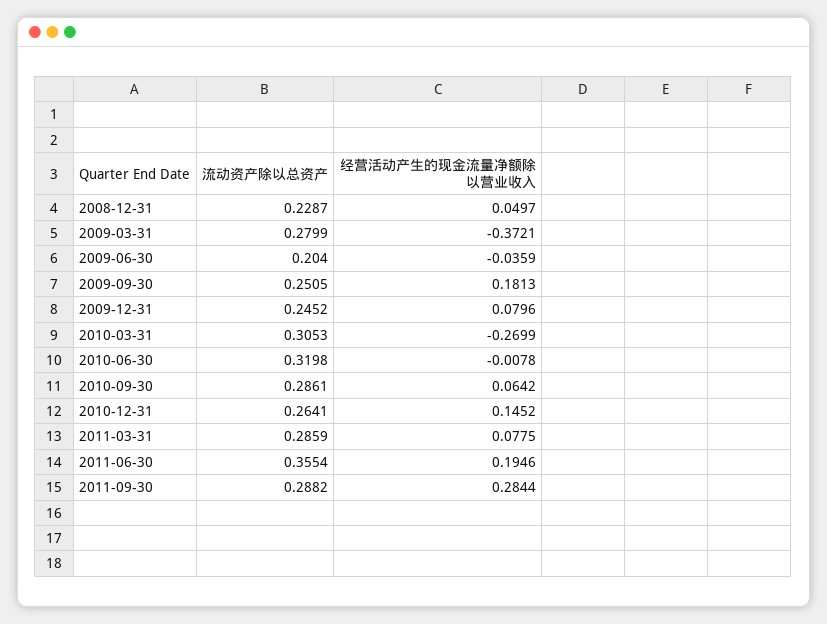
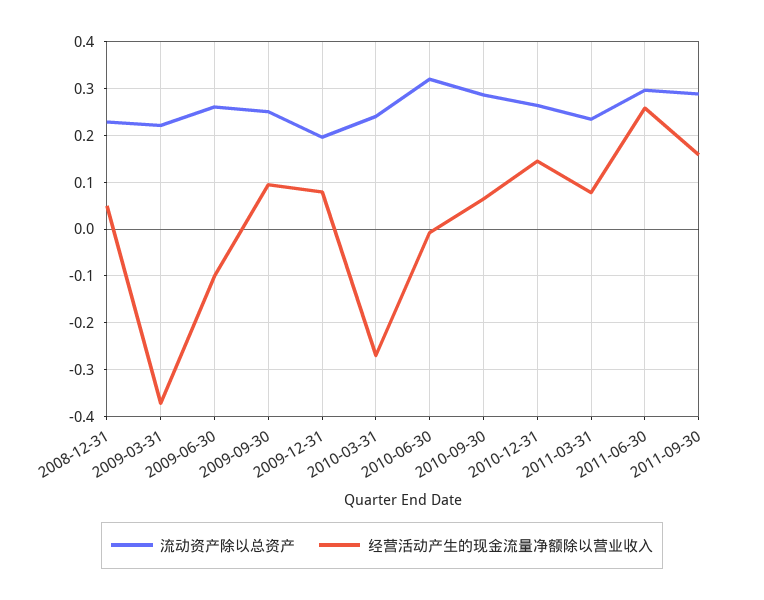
  {
    "流动资产除以总资产": {
      "2008-12-31": 0.2287,
-     "2009-03-31": 0.2799,
+     "2009-03-31": 0.22,
-     "2009-06-30": 0.204,
+     "2009-06-30": 0.26,
      "2009-09-30": 0.2505,
-     "2009-12-31": 0.2452,
+     "2009-12-31": 0.2,
-     "2010-03-31": 0.3053,
+     "2010-03-31": 0.24,
      "2010-06-30": 0.3198,
      "2010-09-30": 0.2861,
      "2010-12-31": 0.2641,
-     "2011-03-31": 0.2859,
+     "2011-03-31": 0.24,
-     "2011-06-30": 0.3554,
+     "2011-06-30": 0.3,
      "2011-09-30": 0.2882
    },
    "经营活动产生的现金流量净额除以营业收入": {
      "2008-12-31": 0.0497,
      "2009-03-31": -0.3721,
-     "2009-06-30": -0.0359,
+     "2009-06-30": -0.1,
-     "2009-09-30": 0.1813,
+     "2009-09-30": 0.1,
      "2009-12-31": 0.0796,
      "2010-03-31": -0.2699,
      "2010-06-30": -0.0078,
      "2010-09-30": 0.0642,
      "2010-12-31": 0.1452,
      "2011-03-31": 0.0775,
-     "2011-06-30": 0.1946,
+     "2011-06-30": 0.26,
-     "2011-09-30": 0.2844
+     "2011-09-30": 0.16
    }
  }

